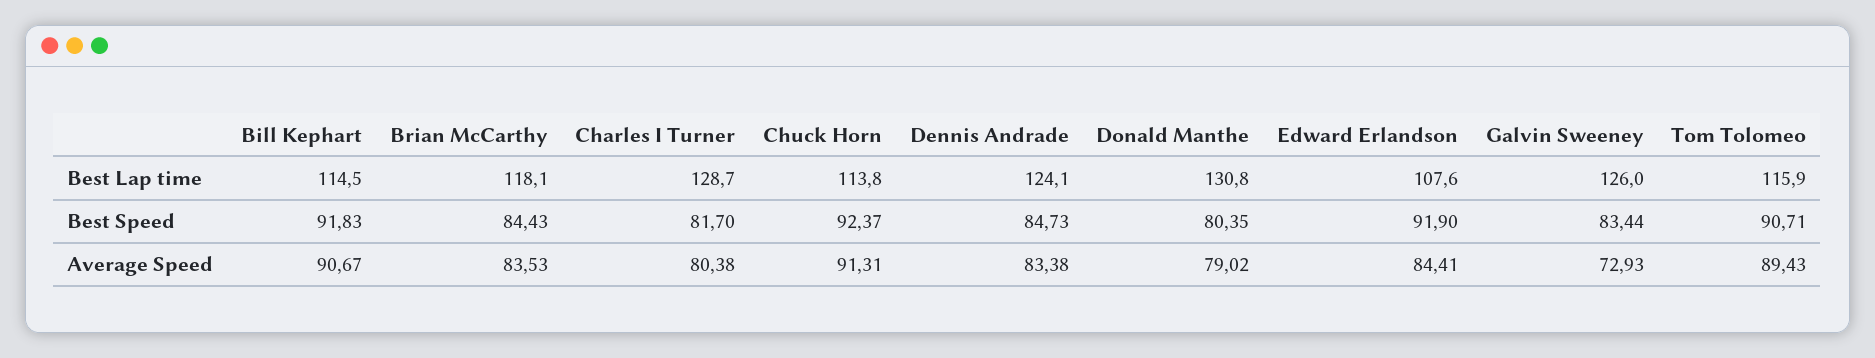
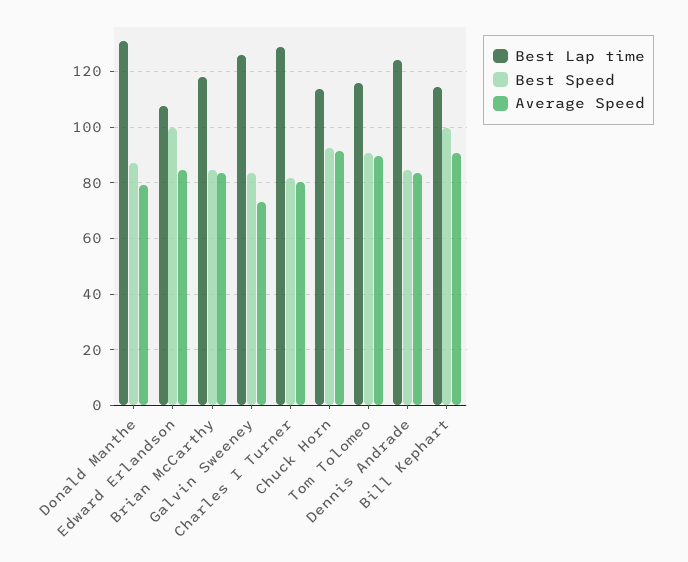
  {
    "Best Lap time": {
      "Bill Kephart": 114.5,
      "Brian McCarthy": 118.1,
      "Charles I Turner": 128.7,
      "Chuck Horn": 113.8,
      "Dennis Andrade": 124.1,
      "Donald Manthe": 130.8,
      "Edward Erlandson": 107.6,
      "Galvin Sweeney": 126,
      "Tom Tolomeo": 115.9
    },
    "Best Speed": {
-     "Bill Kephart": 91.83,
+     "Bill Kephart": 100,
      "Brian McCarthy": 84.43,
      "Charles I Turner": 81.7,
      "Chuck Horn": 92.37,
      "Dennis Andrade": 84.73,
-     "Donald Manthe": 80.35,
+     "Donald Manthe": 87.5,
-     "Edward Erlandson": 91.9,
+     "Edward Erlandson": 100,
      "Galvin Sweeney": 83.44,
      "Tom Tolomeo": 90.71
    },
    "Average Speed": {
      "Bill Kephart": 90.67,
      "Brian McCarthy": 83.53,
      "Charles I Turner": 80.38,
      "Chuck Horn": 91.31,
      "Dennis Andrade": 83.38,
      "Donald Manthe": 79.02,
      "Edward Erlandson": 84.41,
      "Galvin Sweeney": 72.93,
      "Tom Tolomeo": 89.43
    }
  }

